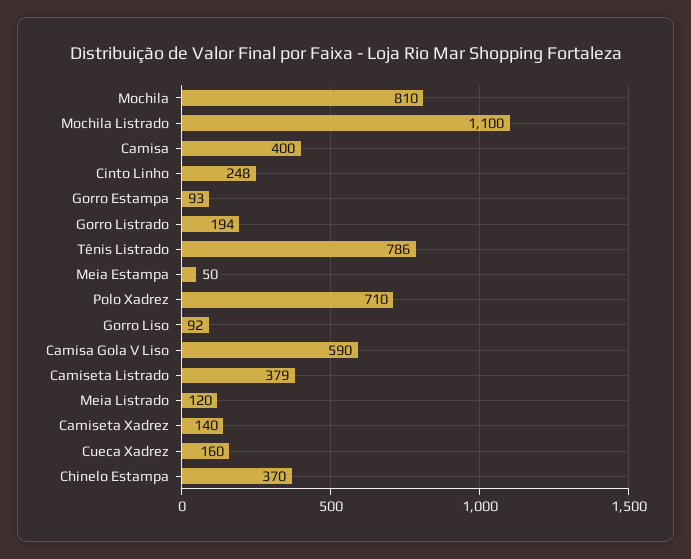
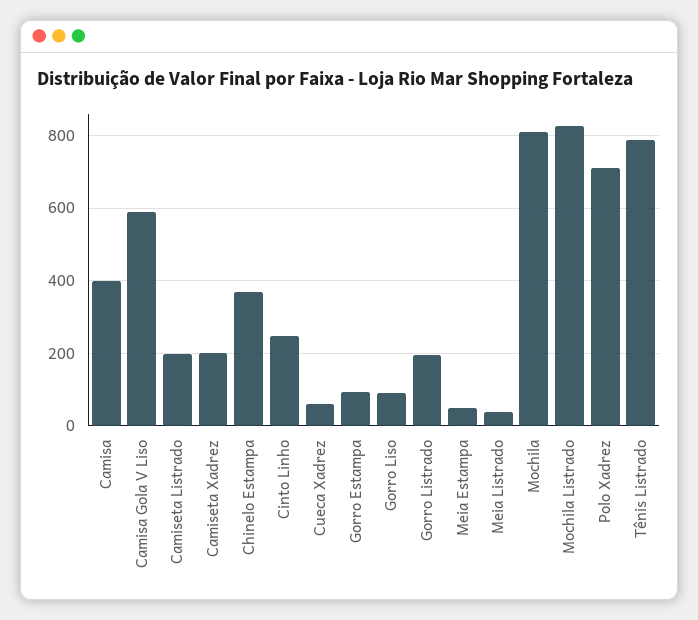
  {
    "Mochila": 810,
-   "Mochila Listrado": 1100,
+   "Mochila Listrado": 820,
    "Camisa": 400,
    "Cinto Linho": 248,
    "Gorro Estampa": 93,
    "Gorro Listrado": 194,
    "Tênis Listrado": 786,
    "Meia Estampa": 50,
    "Polo Xadrez": 710,
    "Gorro Liso": 92,
    "Camisa Gola V Liso": 590,
-   "Camiseta Listrado": 379,
+   "Camiseta Listrado": 200,
-   "Meia Listrado": 120,
+   "Meia Listrado": 40,
-   "Camiseta Xadrez": 140,
+   "Camiseta Xadrez": 200,
-   "Cueca Xadrez": 160,
+   "Cueca Xadrez": 60,
    "Chinelo Estampa": 370
  }

